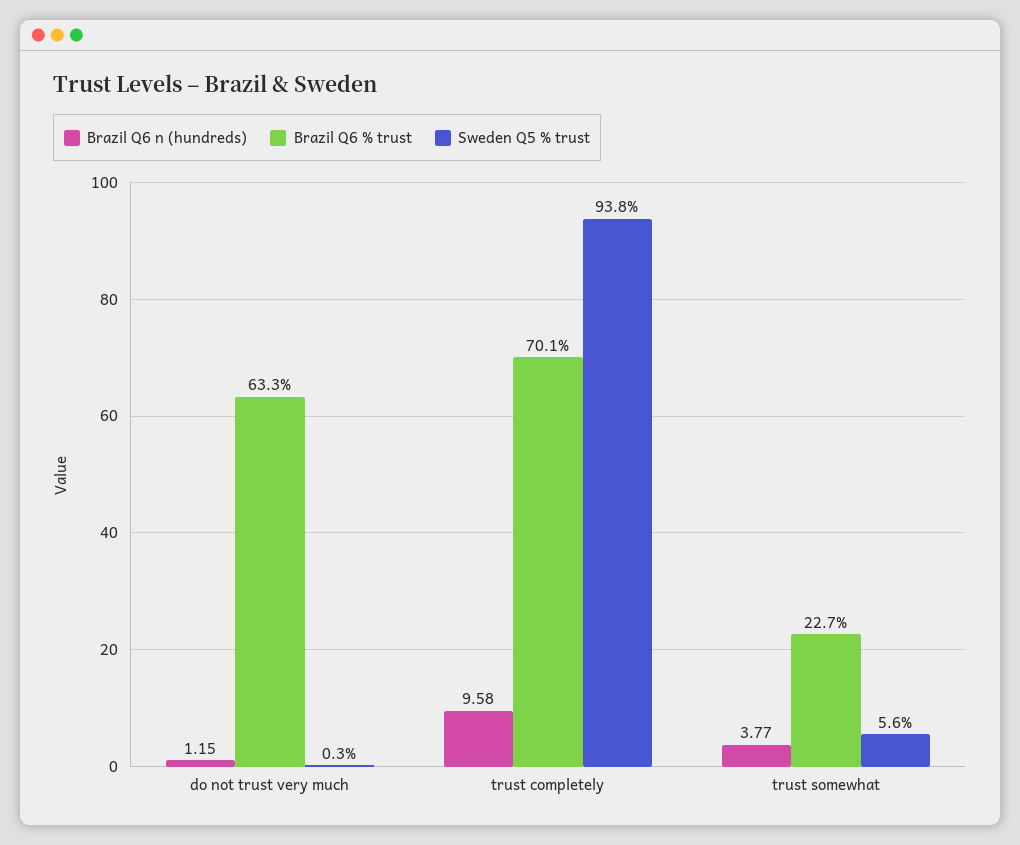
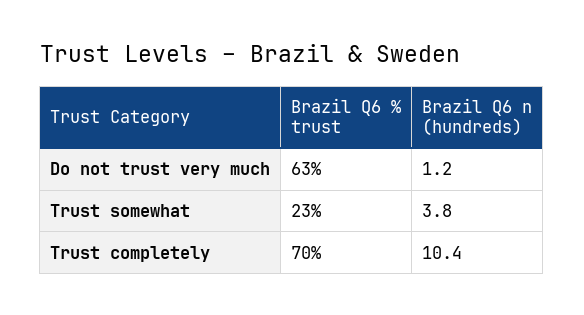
  {
    "Brazil Q6 n (hundreds)": {
      "do not trust very much": 1.15,
-     "trust completely": 9.58,
+     "trust completely": 10.4,
      "trust somewhat": 3.77
    },
    "Brazil Q6 % trust": {
      "do not trust very much": 63.3,
      "trust completely": 70.1,
      "trust somewhat": 22.7
-   },
+   }
-   "Sweden Q5 % trust": {
-     "do not trust very much": 0.3,
-     "trust completely": 93.8,
-     "trust somewhat": 5.6
-   }
  }

